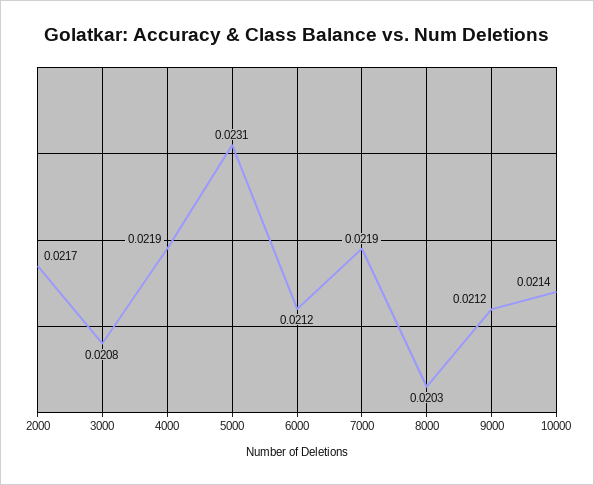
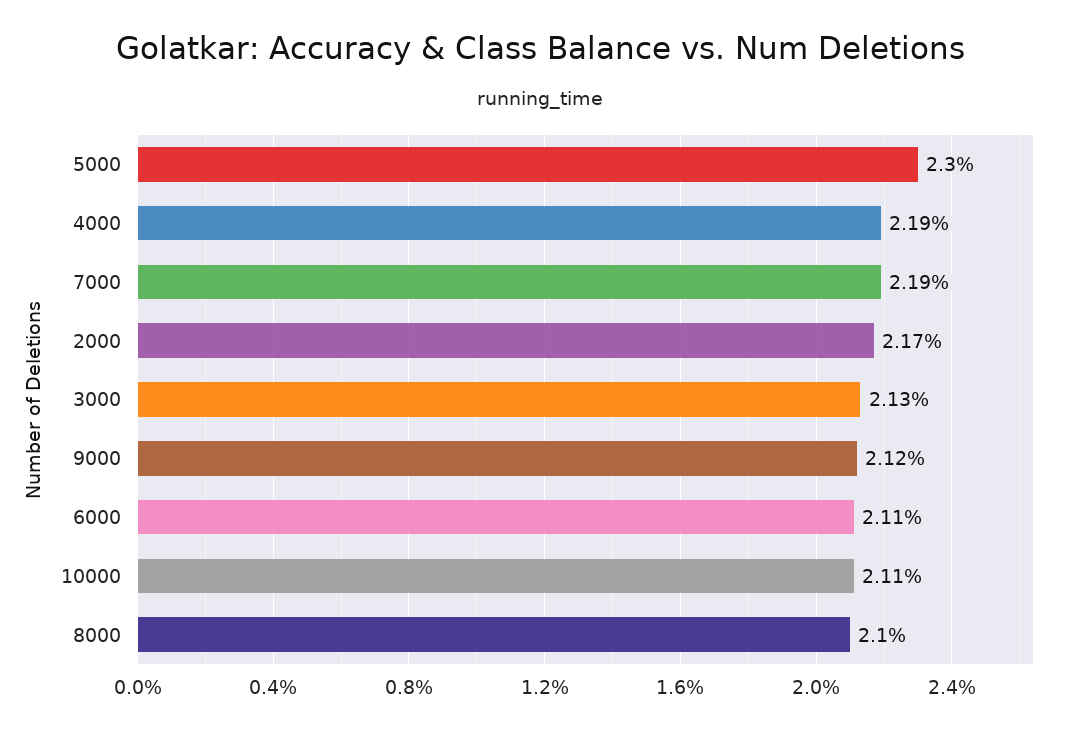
  {
    "2000": 0.0217,
-   "3000": 0.0208,
+   "3000": 0.0213,
    "4000": 0.0219,
-   "5000": 0.0231,
+   "5000": 0.023,
-   "6000": 0.0212,
+   "6000": 0.0211,
    "7000": 0.0219,
-   "8000": 0.0203,
+   "8000": 0.021,
    "9000": 0.0212,
-   "10000": 0.0214
+   "10000": 0.0211
  }

